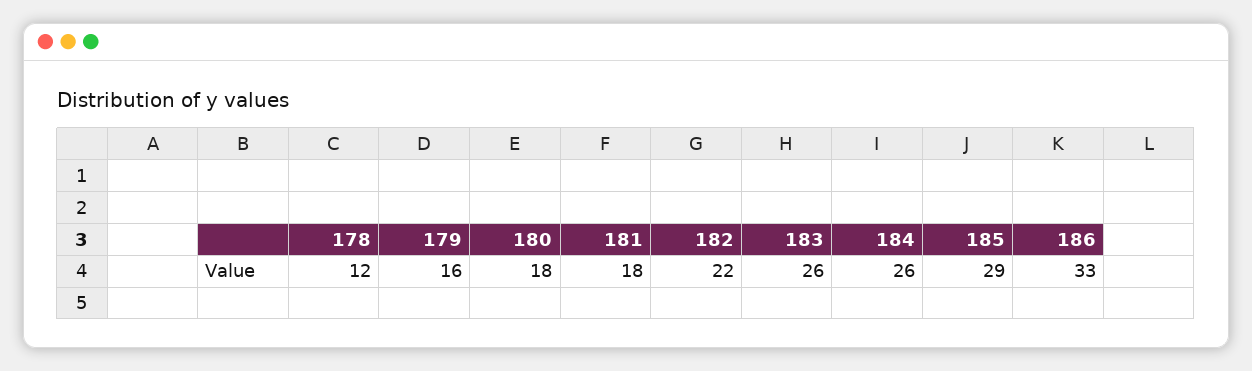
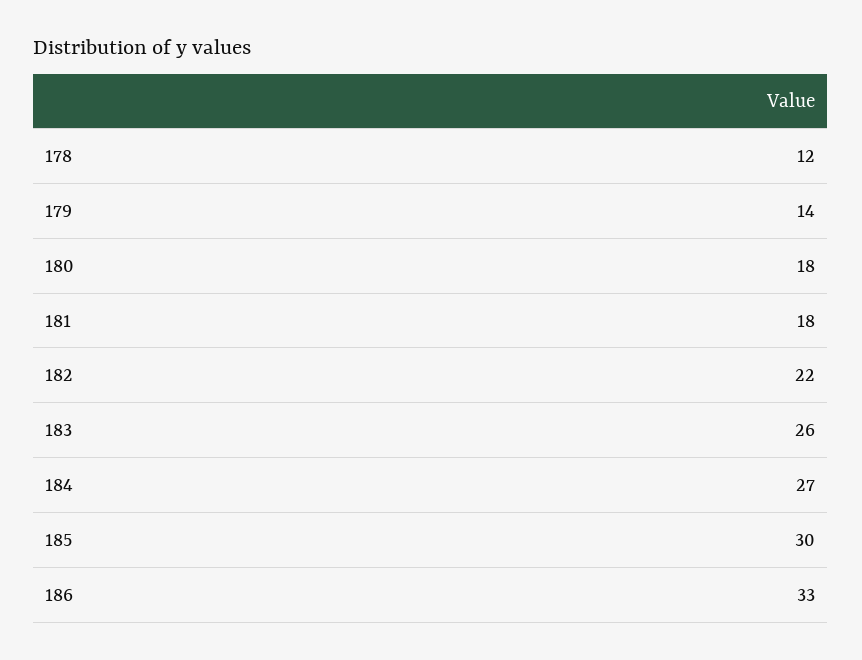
  {
    "178": 12,
-   "179": 16,
+   "179": 14,
    "180": 18,
    "181": 18,
    "182": 22,
    "183": 26,
-   "184": 26,
+   "184": 27,
-   "185": 29,
+   "185": 30,
    "186": 33
  }

